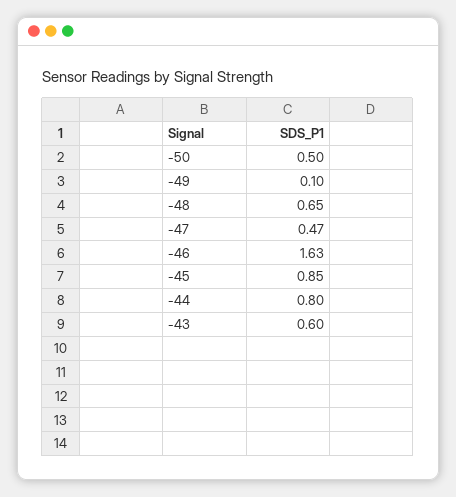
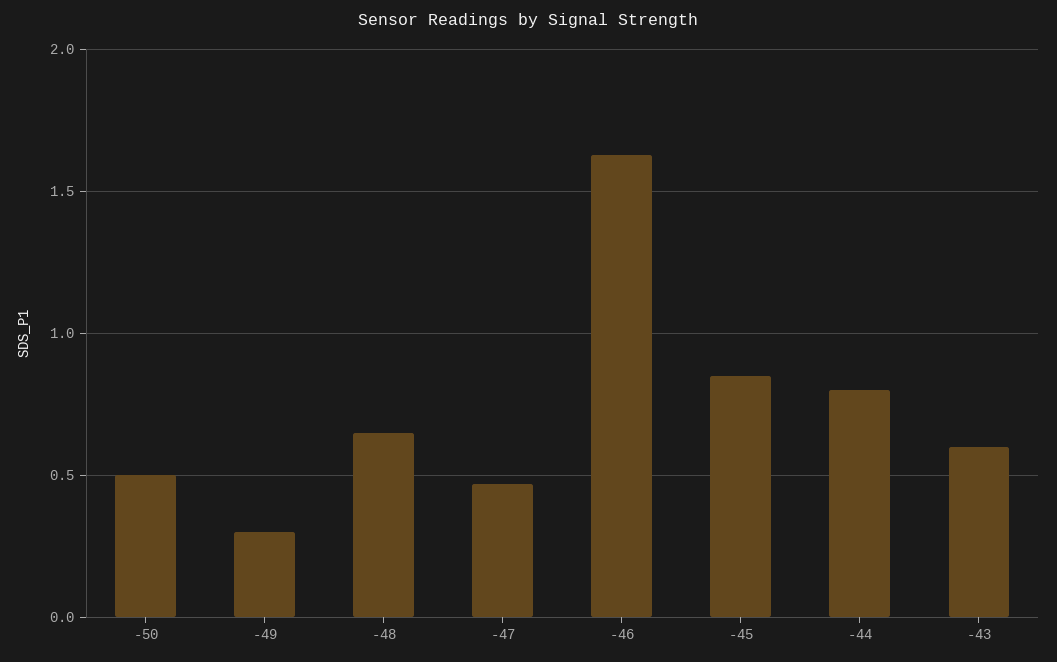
  {
    "-50": 0.5,
-   "-49": 0.1,
+   "-49": 0.3,
    "-48": 0.65,
    "-47": 0.47,
    "-46": 1.63,
    "-45": 0.85,
    "-44": 0.8,
    "-43": 0.6
  }

